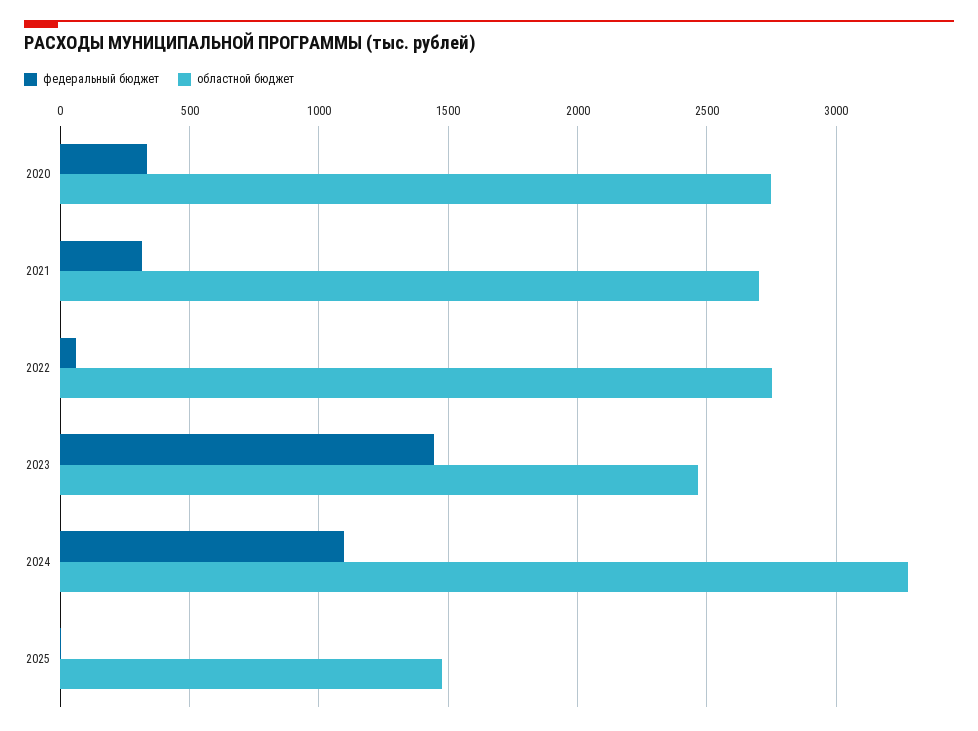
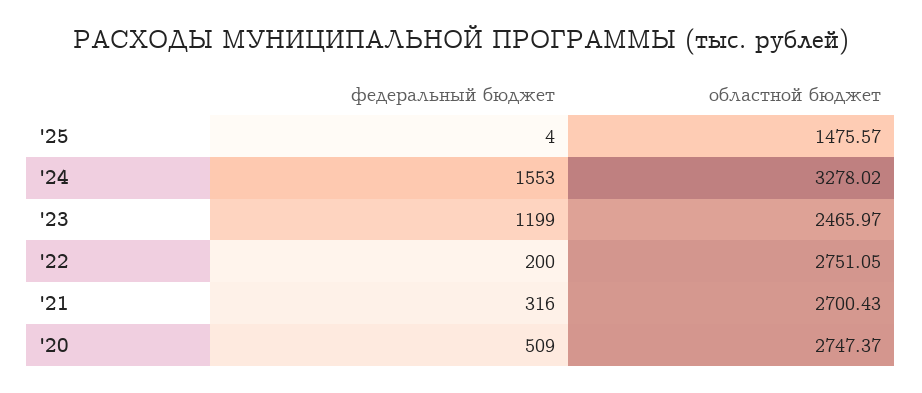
  {
    "федеральный бюджет": {
-     "2020": 350,
+     "2020": 509,
      "2021": 316,
-     "2022": 50,
+     "2022": 200,
-     "2023": 1450,
+     "2023": 1199,
-     "2024": 1100,
+     "2024": 1553,
      "2025": 4
    },
    "областной бюджет": {
      "2020": 2747.37,
      "2021": 2700.43,
      "2022": 2751.05,
      "2023": 2465.97,
      "2024": 3278.02,
      "2025": 1475.57
    }
  }

